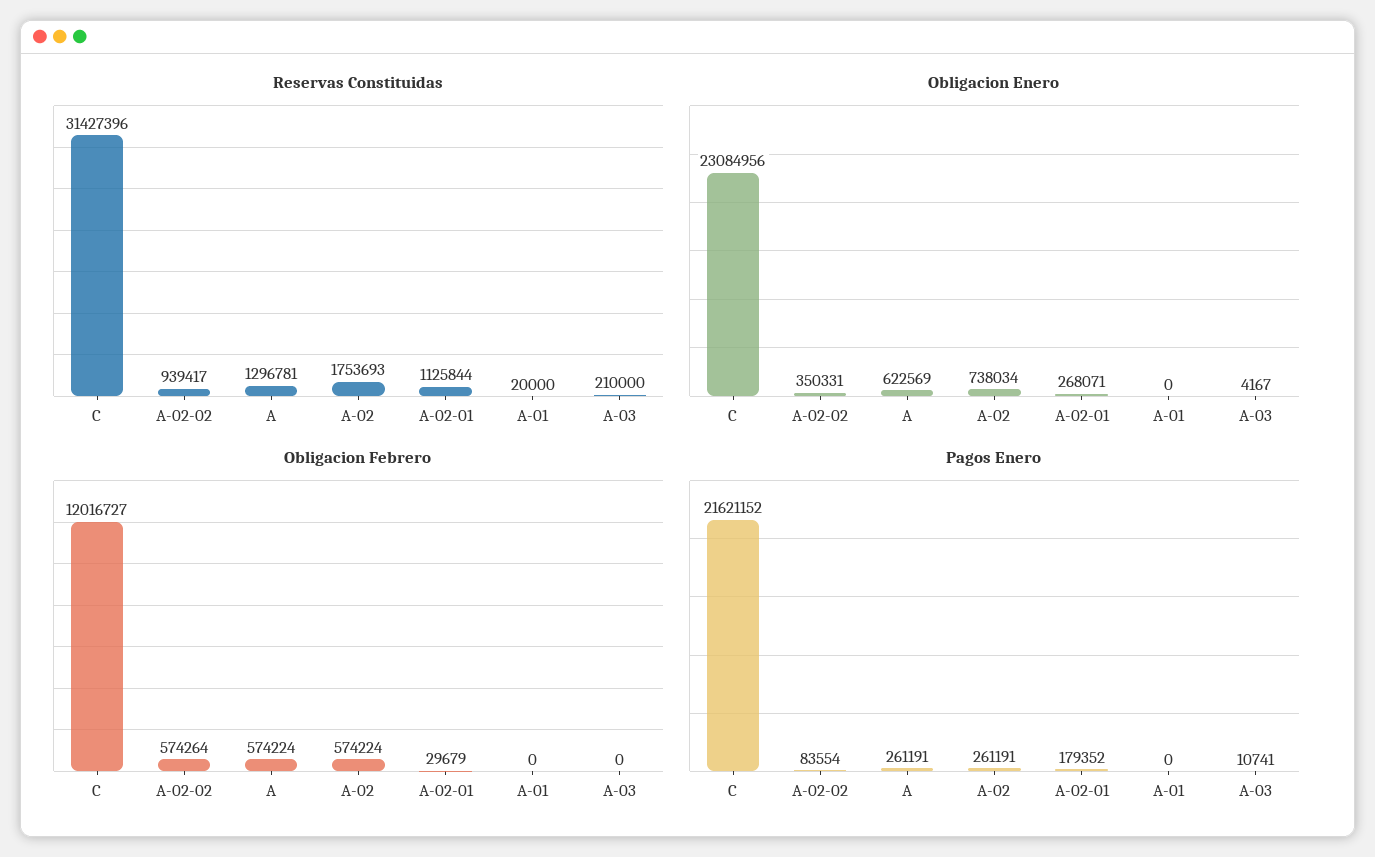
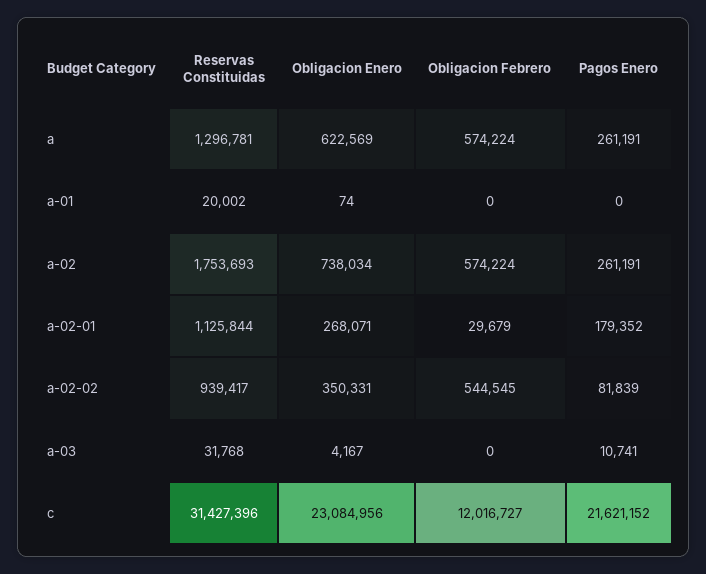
  {
    "Reservas Constituidas": {
      "C": 31427396,
      "A-02-02": 939417,
      "A": 1296781,
      "A-02": 1753693,
      "A-02-01": 1125844,
-     "A-01": 20000,
+     "A-01": 20002,
-     "A-03": 210000
+     "A-03": 31768
    },
    "Obligacion Enero": {
      "C": 23084956,
      "A-02-02": 350331,
      "A": 622569,
      "A-02": 738034,
      "A-02-01": 268071,
-     "A-01": 0,
+     "A-01": 74,
      "A-03": 4167
    },
    "Obligacion Febrero": {
      "C": 12016727,
-     "A-02-02": 574264,
+     "A-02-02": 544545,
      "A": 574224,
      "A-02": 574224,
      "A-02-01": 29679,
      "A-01": 0,
      "A-03": 0
    },
    "Pagos Enero": {
      "C": 21621152,
-     "A-02-02": 83554,
+     "A-02-02": 81839,
      "A": 261191,
      "A-02": 261191,
      "A-02-01": 179352,
      "A-01": 0,
      "A-03": 10741
    }
  }

